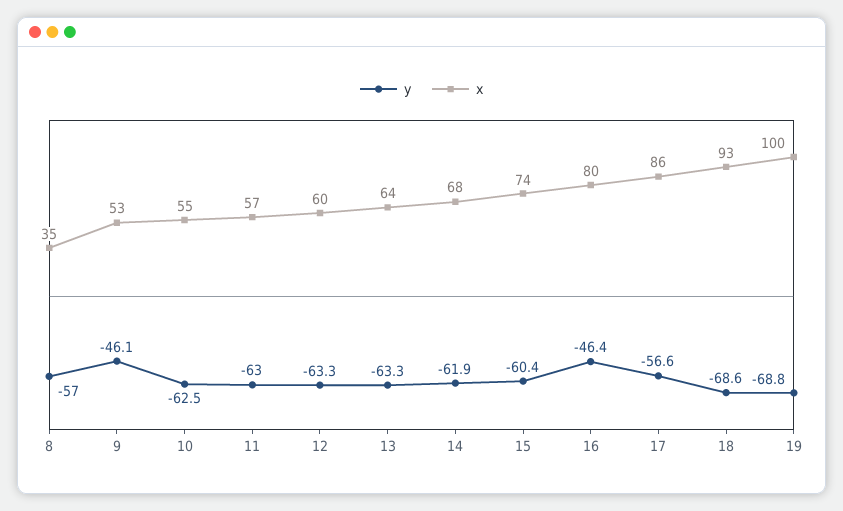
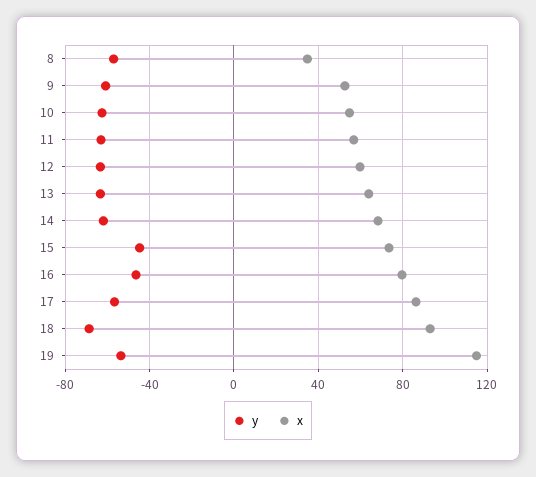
  {
    "y": {
      "8": -57,
-     "9": -46.1,
+     "9": -60,
      "10": -62.5,
      "11": -63,
      "12": -63.3,
      "13": -63.3,
      "14": -61.9,
-     "15": -60.4,
+     "15": -45,
      "16": -46.4,
      "17": -56.6,
      "18": -68.6,
-     "19": -68.8
+     "19": -55
    },
    "x": {
      "8": 35,
      "9": 53,
      "10": 55,
      "11": 57,
      "12": 60,
      "13": 64,
      "14": 68,
      "15": 74,
      "16": 80,
      "17": 86,
      "18": 93,
-     "19": 100
+     "19": 115
    }
  }

